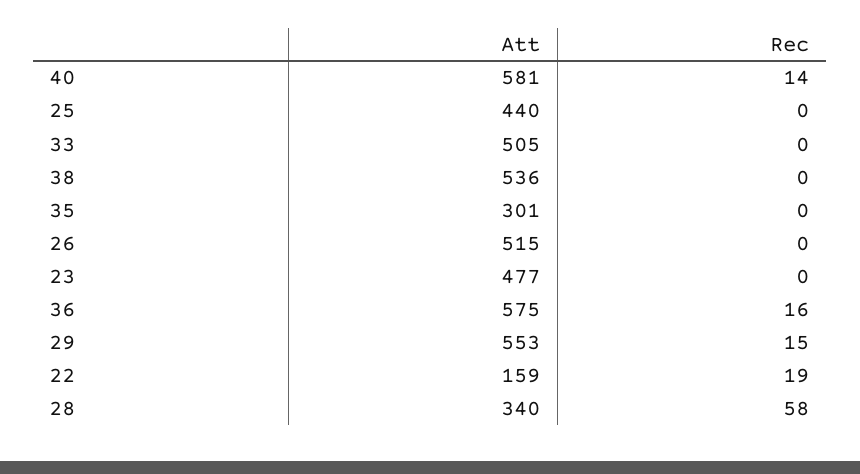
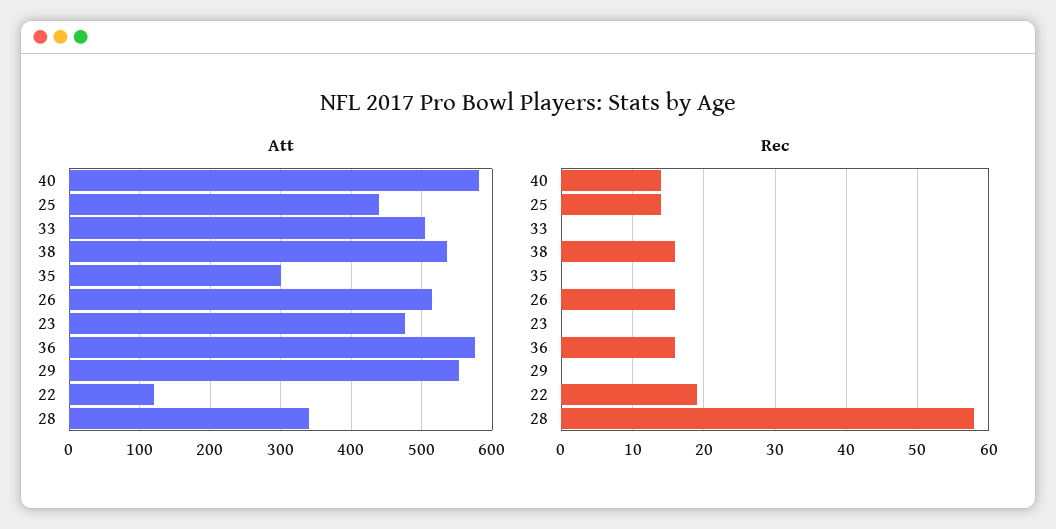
  {
    "Att": {
      "40": 581,
      "25": 440,
      "33": 505,
      "38": 536,
      "35": 301,
      "26": 515,
      "23": 477,
      "36": 575,
      "29": 553,
-     "22": 159,
+     "22": 120,
      "28": 340
    },
    "Rec": {
      "40": 14,
-     "25": 0,
+     "25": 14,
      "33": 0,
-     "38": 0,
+     "38": 16,
      "35": 0,
-     "26": 0,
+     "26": 16,
      "23": 0,
      "36": 16,
-     "29": 15,
+     "29": 0,
      "22": 19,
      "28": 58
    }
  }

